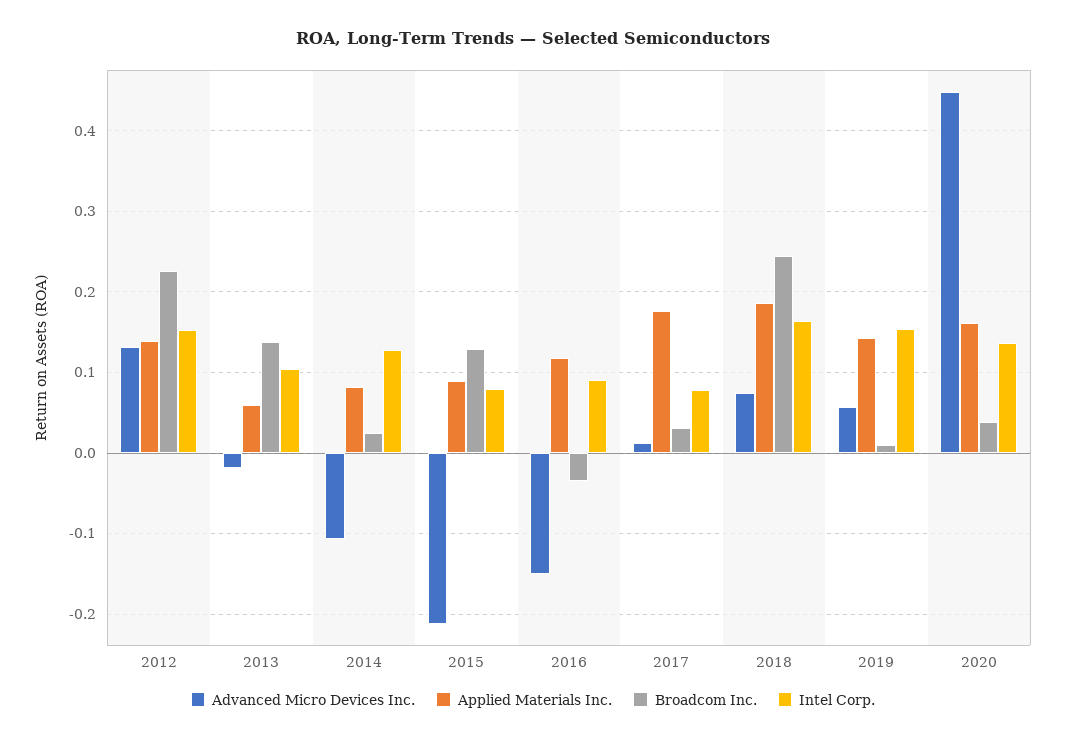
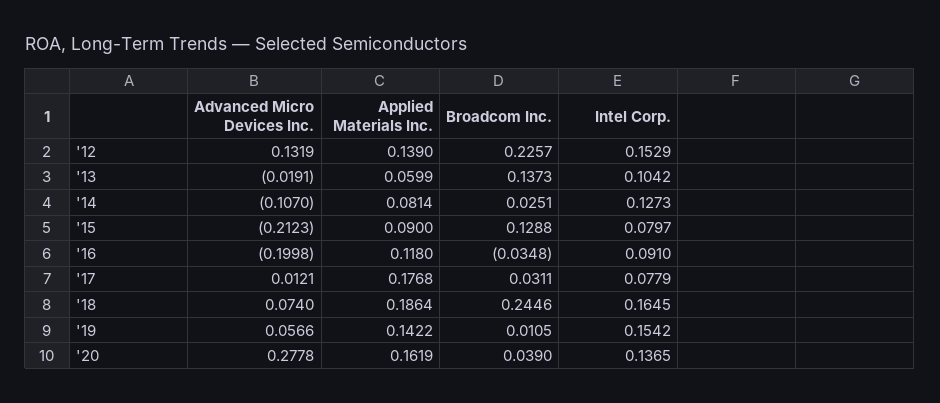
  {
    "Advanced Micro Devices Inc.": {
      "2012": 0.1319,
      "2013": -0.0191,
      "2014": -0.107,
      "2015": -0.2123,
-     "2016": -0.15,
+     "2016": -0.1998,
      "2017": 0.0121,
      "2018": 0.074,
      "2019": 0.0566,
-     "2020": 0.45
+     "2020": 0.2778
    },
    "Applied Materials Inc.": {
      "2012": 0.139,
      "2013": 0.0599,
      "2014": 0.0814,
      "2015": 0.09,
      "2016": 0.118,
      "2017": 0.1768,
      "2018": 0.1864,
      "2019": 0.1422,
      "2020": 0.1619
    },
    "Broadcom Inc.": {
      "2012": 0.2257,
      "2013": 0.1373,
      "2014": 0.0251,
      "2015": 0.1288,
      "2016": -0.0348,
      "2017": 0.0311,
      "2018": 0.2446,
      "2019": 0.0105,
      "2020": 0.039
    },
    "Intel Corp.": {
      "2012": 0.1529,
      "2013": 0.1042,
      "2014": 0.1273,
      "2015": 0.0797,
      "2016": 0.091,
      "2017": 0.0779,
      "2018": 0.1645,
      "2019": 0.1542,
      "2020": 0.1365
    }
  }

